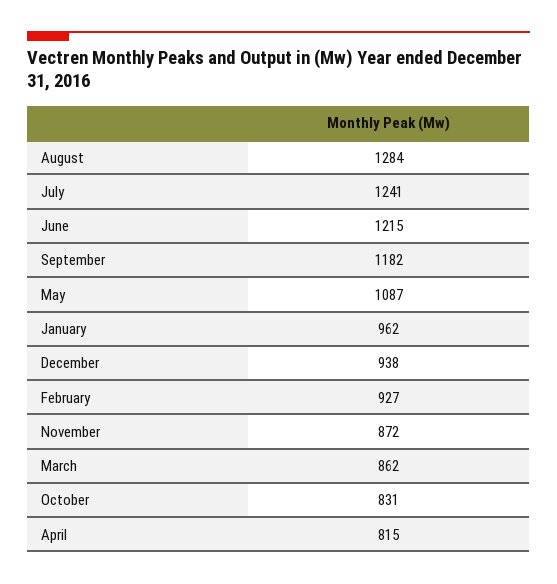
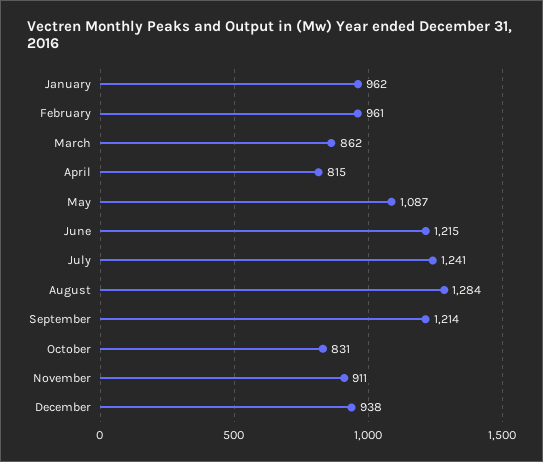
  {
    "August": 1284,
    "July": 1241,
    "June": 1215,
-   "September": 1182,
+   "September": 1214,
    "May": 1087,
    "January": 962,
    "December": 938,
-   "February": 927,
+   "February": 961,
-   "November": 872,
+   "November": 911,
    "March": 862,
    "October": 831,
    "April": 815
  }

